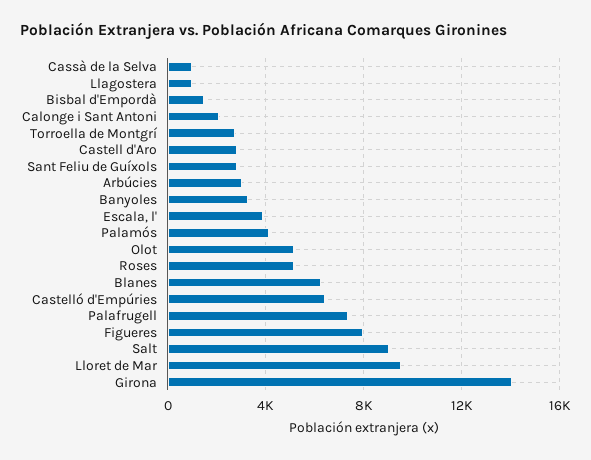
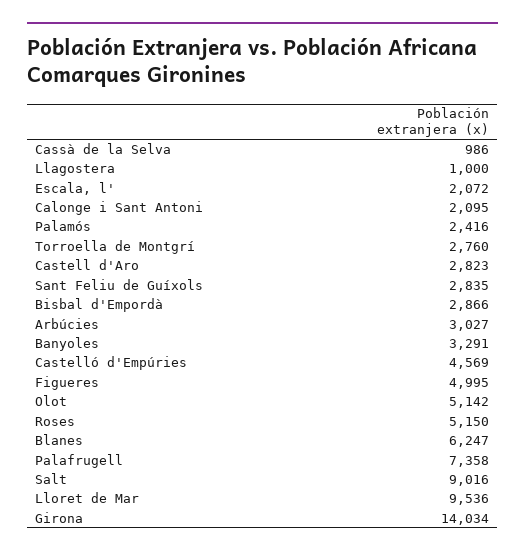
  {
    "Cassà de la Selva": 986,
    "Llagostera": 1000,
-   "Bisbal d'Empordà": 1500,
+   "Bisbal d'Empordà": 2866,
    "Calonge i Sant Antoni": 2095,
    "Torroella de Montgrí": 2760,
    "Castell d'Aro": 2823,
    "Sant Feliu de Guíxols": 2835,
    "Arbúcies": 3027,
    "Banyoles": 3291,
-   "Escala, l'": 4000,
+   "Escala, l'": 2072,
-   "Palamós": 4000,
+   "Palamós": 2416,
    "Olot": 5142,
    "Roses": 5150,
    "Blanes": 6247,
-   "Castelló d'Empúries": 6500,
+   "Castelló d'Empúries": 4569,
    "Palafrugell": 7358,
-   "Figueres": 8000,
+   "Figueres": 4995,
    "Salt": 9016,
    "Lloret de Mar": 9536,
    "Girona": 14034
  }

